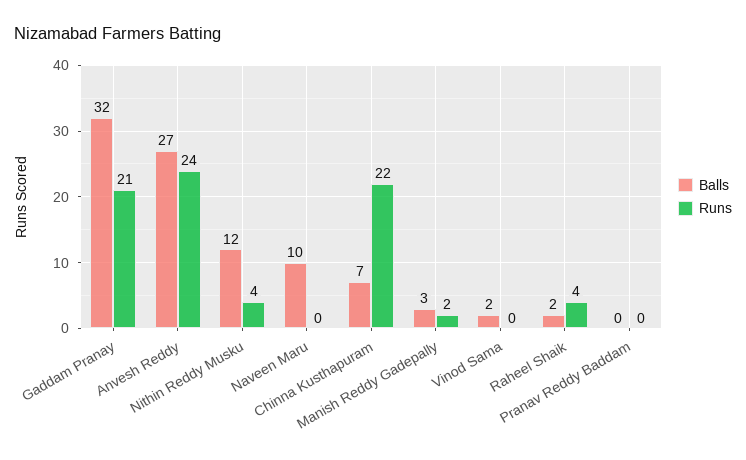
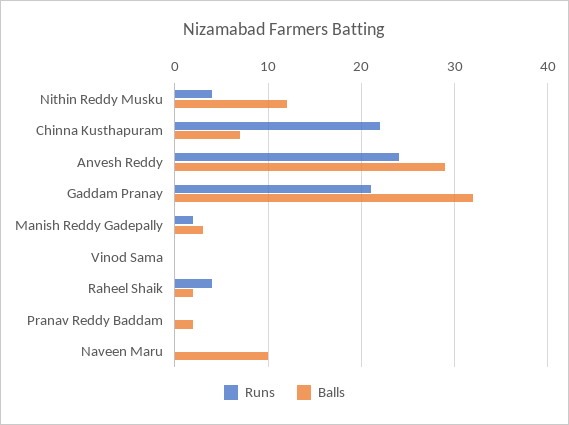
  {
    "Balls": {
      "Gaddam Pranay": 32,
-     "Anvesh Reddy": 27,
+     "Anvesh Reddy": 29,
      "Nithin Reddy Musku": 12,
      "Naveen Maru": 10,
      "Chinna Kusthapuram": 7,
      "Manish Reddy Gadepally": 3,
-     "Vinod Sama": 2,
+     "Vinod Sama": 0,
      "Raheel Shaik": 2,
-     "Pranav Reddy Baddam": 0
+     "Pranav Reddy Baddam": 2
    },
    "Runs": {
      "Gaddam Pranay": 21,
      "Anvesh Reddy": 24,
      "Nithin Reddy Musku": 4,
      "Naveen Maru": 0,
      "Chinna Kusthapuram": 22,
      "Manish Reddy Gadepally": 2,
      "Vinod Sama": 0,
      "Raheel Shaik": 4,
      "Pranav Reddy Baddam": 0
    }
  }

